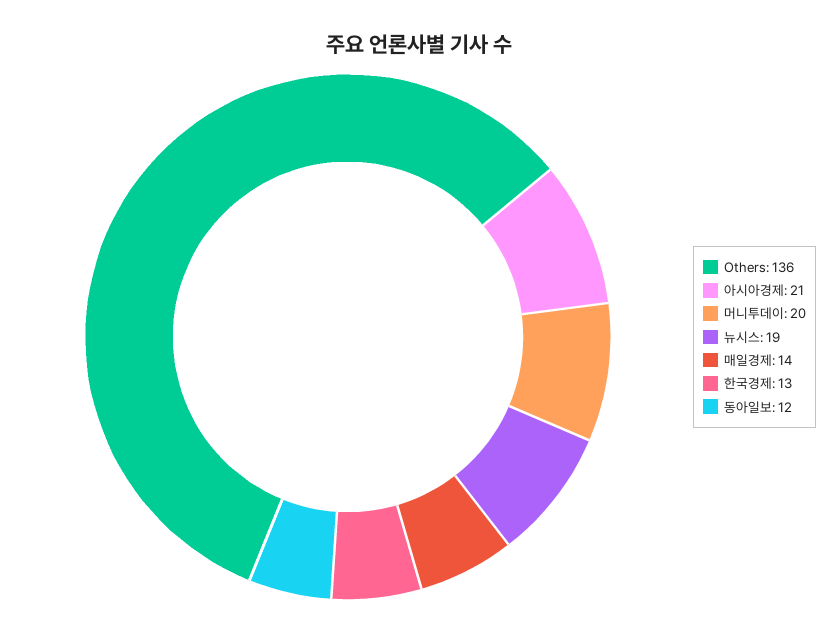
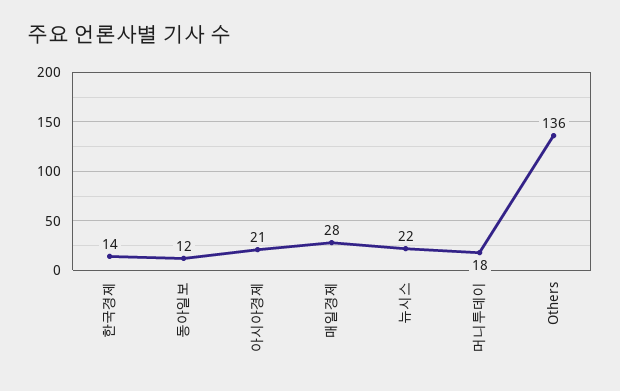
  {
    "Others": 136,
    "아시아경제": 21,
-   "머니투데이": 20,
+   "머니투데이": 18,
-   "뉴시스": 19,
+   "뉴시스": 22,
-   "매일경제": 14,
+   "매일경제": 28,
-   "한국경제": 13,
+   "한국경제": 14,
    "동아일보": 12
  }

